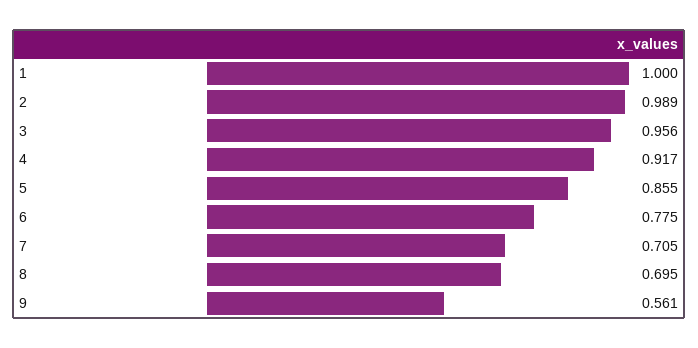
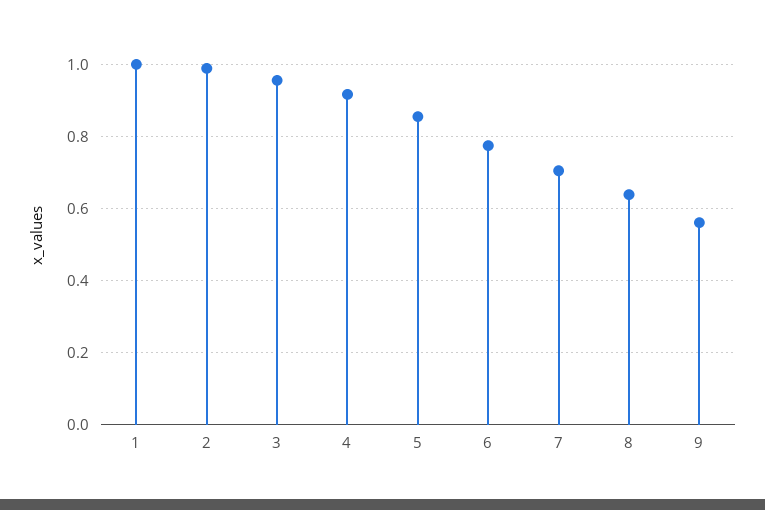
  {
    "1": 1,
    "2": 0.989,
    "3": 0.956,
    "4": 0.917,
    "5": 0.855,
    "6": 0.775,
    "7": 0.705,
-   "8": 0.695,
+   "8": 0.64,
    "9": 0.561
  }

